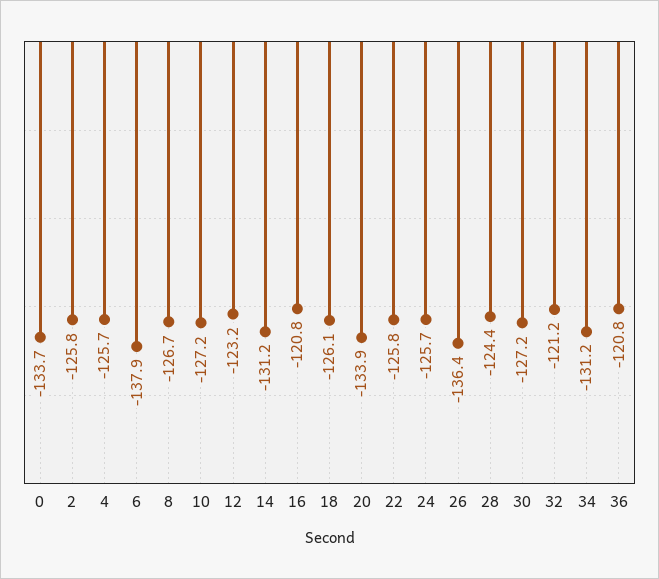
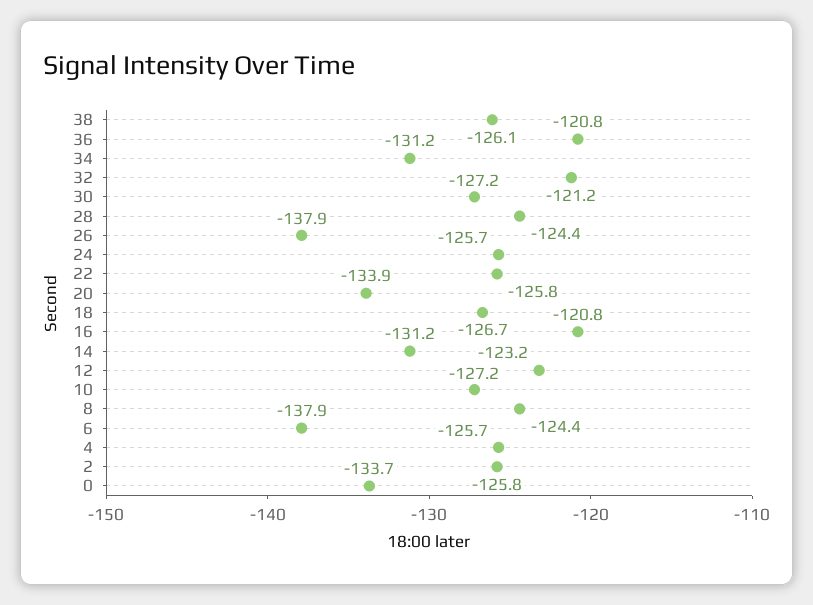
  {
    "0": -133.7,
    "2": -125.8,
    "4": -125.7,
    "6": -137.9,
-   "8": -126.7,
+   "8": -124.4,
    "10": -127.2,
    "12": -123.2,
    "14": -131.2,
    "16": -120.8,
-   "18": -126.1,
+   "18": -126.7,
    "20": -133.9,
    "22": -125.8,
    "24": -125.7,
-   "26": -136.4,
+   "26": -137.9,
    "28": -124.4,
    "30": -127.2,
    "32": -121.2,
    "34": -131.2,
-   "36": -120.8
+   "36": -120.8,
+   "38": -126.1
  }

